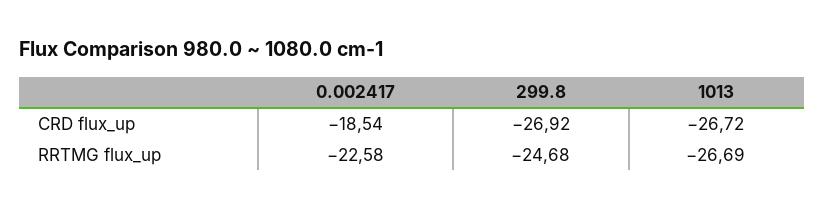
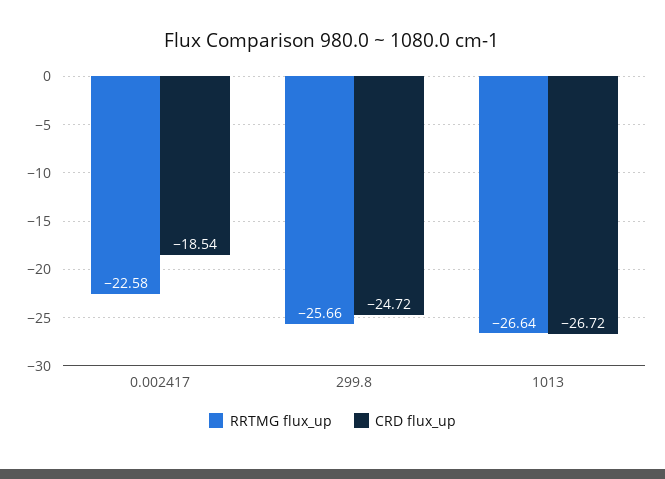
  {
    "CRD flux_up": {
      "0.002417": -18.54,
-     "299.8": -26.92,
+     "299.8": -24.72,
      "1013": -26.72
    },
    "RRTMG flux_up": {
      "0.002417": -22.58,
-     "299.8": -24.68,
+     "299.8": -25.66,
-     "1013": -26.69
+     "1013": -26.64
    }
  }

